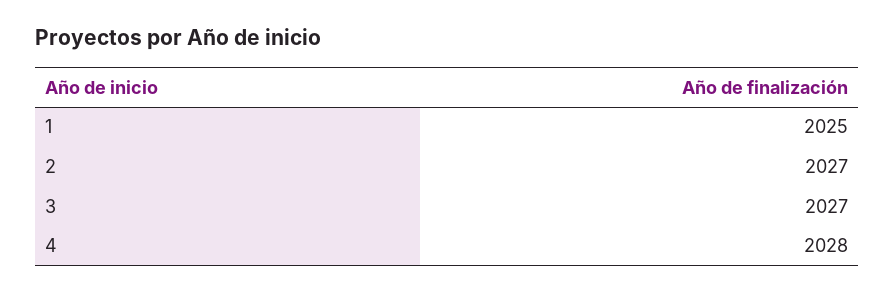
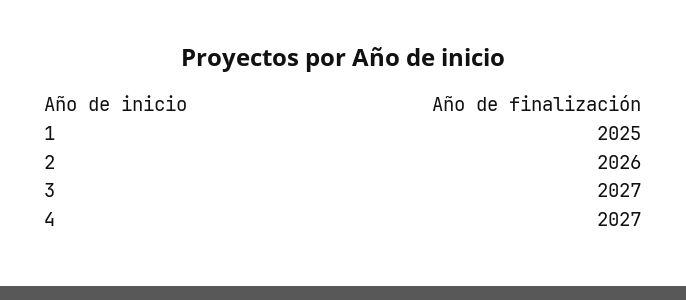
  {
    "1": 2025,
-   "2": 2027,
+   "2": 2026,
    "3": 2027,
-   "4": 2028
+   "4": 2027
  }

